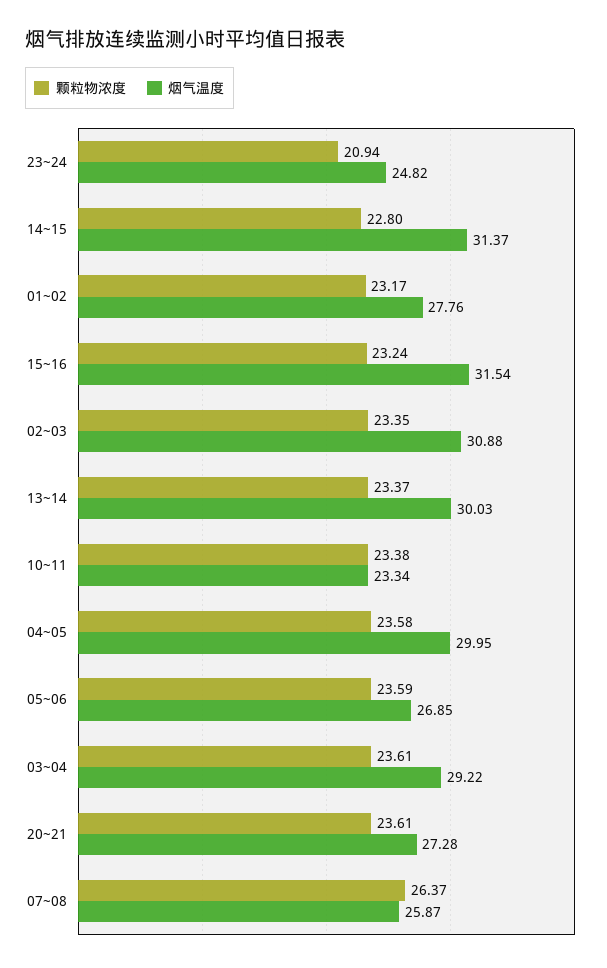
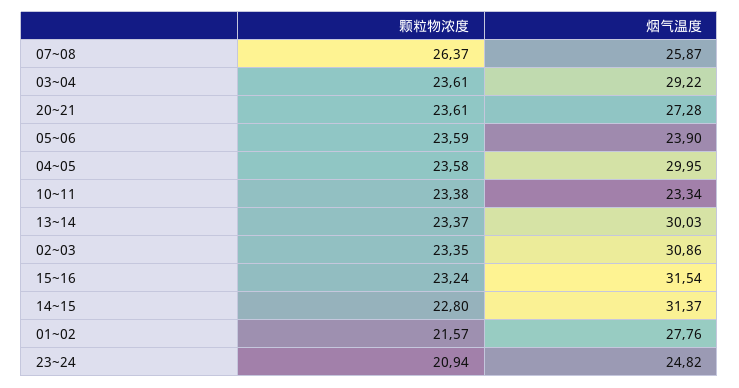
  {
    "颗粒物浓度": {
      "23~24": 20.94,
      "14~15": 22.8,
-     "01~02": 23.17,
+     "01~02": 21.57,
      "15~16": 23.24,
      "02~03": 23.35,
      "13~14": 23.37,
      "10~11": 23.38,
      "04~05": 23.58,
      "05~06": 23.59,
      "03~04": 23.61,
      "20~21": 23.61,
      "07~08": 26.37
    },
    "烟气温度": {
      "23~24": 24.82,
      "14~15": 31.37,
      "01~02": 27.76,
      "15~16": 31.54,
-     "02~03": 30.88,
+     "02~03": 30.86,
      "13~14": 30.03,
      "10~11": 23.34,
      "04~05": 29.95,
-     "05~06": 26.85,
+     "05~06": 23.9,
      "03~04": 29.22,
      "20~21": 27.28,
      "07~08": 25.87
    }
  }

